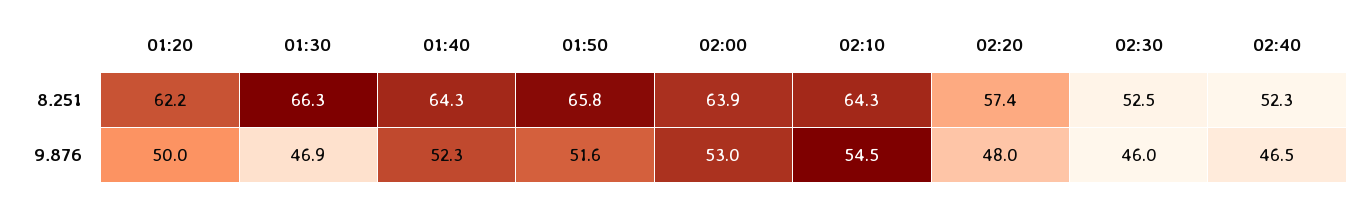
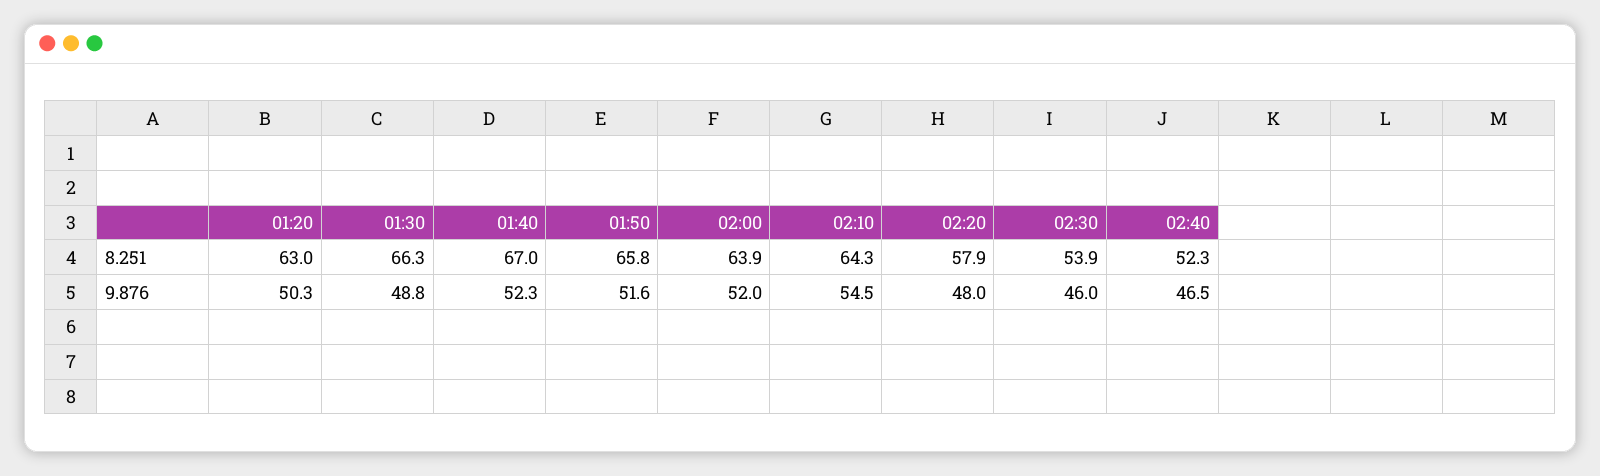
  {
    "01:20": {
-     "8.251": 62.2,
+     "8.251": 63,
-     "9.876": 50
+     "9.876": 50.3
    },
    "01:30": {
      "8.251": 66.3,
-     "9.876": 46.9
+     "9.876": 48.8
    },
    "01:40": {
-     "8.251": 64.3,
+     "8.251": 67,
      "9.876": 52.3
    },
    "01:50": {
      "8.251": 65.8,
      "9.876": 51.6
    },
    "02:00": {
      "8.251": 63.9,
-     "9.876": 53
+     "9.876": 52
    },
    "02:10": {
      "8.251": 64.3,
      "9.876": 54.5
    },
    "02:20": {
-     "8.251": 57.4,
+     "8.251": 57.9,
      "9.876": 48
    },
    "02:30": {
-     "8.251": 52.5,
+     "8.251": 53.9,
      "9.876": 46
    },
    "02:40": {
      "8.251": 52.3,
      "9.876": 46.5
    }
  }

